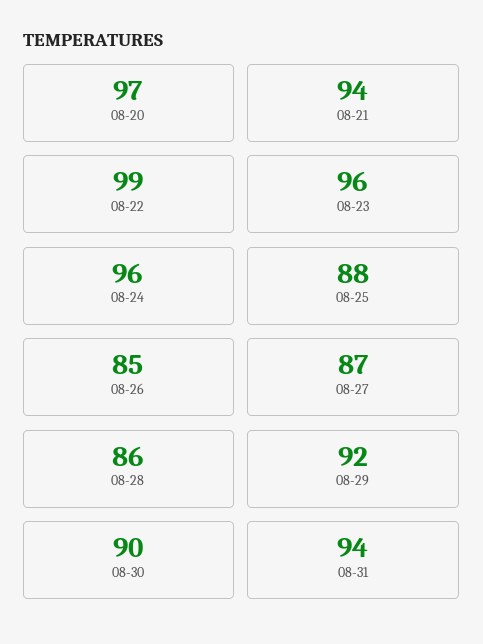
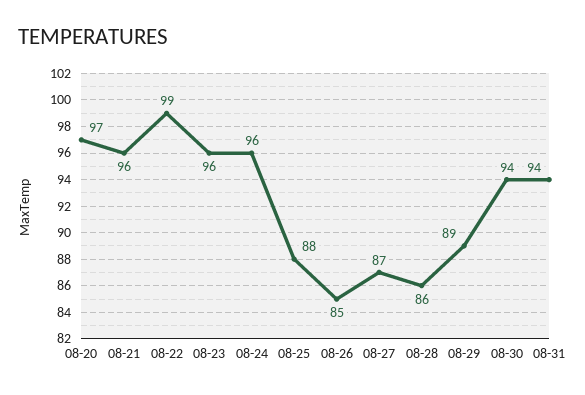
  {
    "08-20": 97,
-   "08-21": 94,
+   "08-21": 96,
    "08-22": 99,
    "08-23": 96,
    "08-24": 96,
    "08-25": 88,
    "08-26": 85,
    "08-27": 87,
    "08-28": 86,
-   "08-29": 92,
+   "08-29": 89,
-   "08-30": 90,
+   "08-30": 94,
    "08-31": 94
  }

